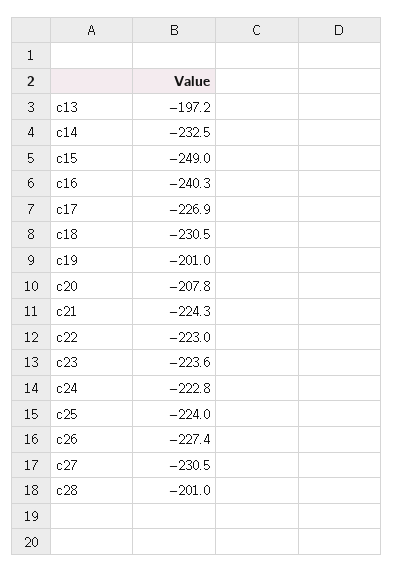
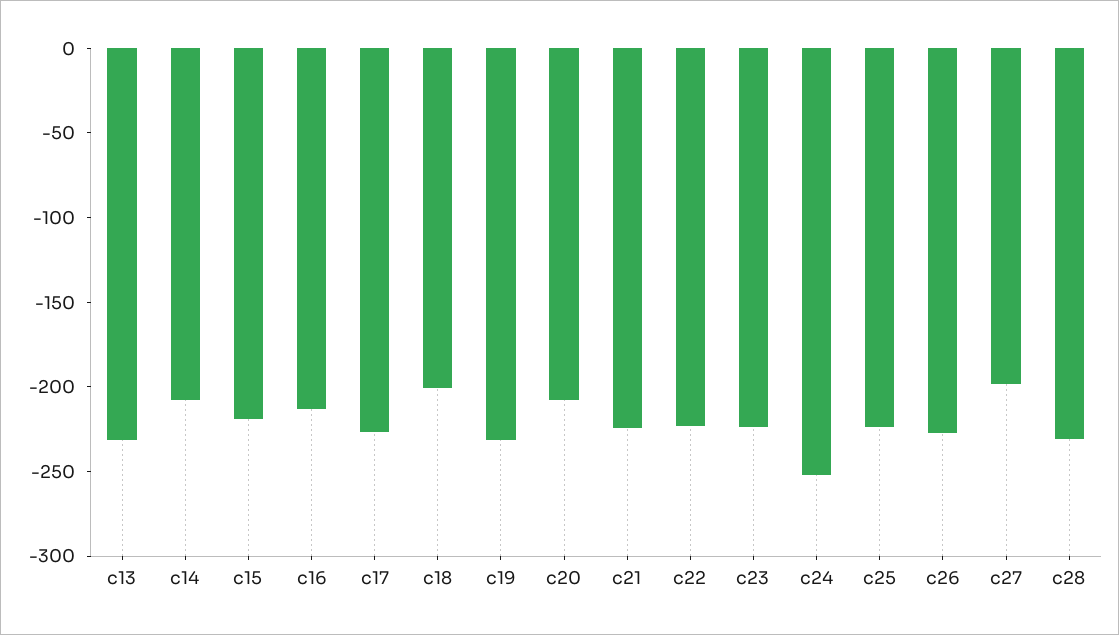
  {
-   "c13": -197.2,
+   "c13": -230,
-   "c14": -232.5,
+   "c14": -210,
-   "c15": -249,
+   "c15": -220,
-   "c16": -240.3,
+   "c16": -210,
    "c17": -226.9,
-   "c18": -230.5,
+   "c18": -200,
-   "c19": -201,
+   "c19": -230,
    "c20": -207.8,
    "c21": -224.3,
    "c22": -223,
    "c23": -223.6,
-   "c24": -222.8,
+   "c24": -250,
    "c25": -224,
    "c26": -227.4,
-   "c27": -230.5,
+   "c27": -200,
-   "c28": -201
+   "c28": -230
  }

